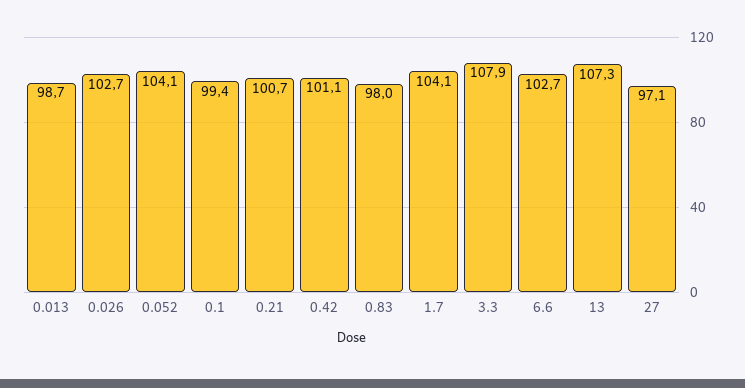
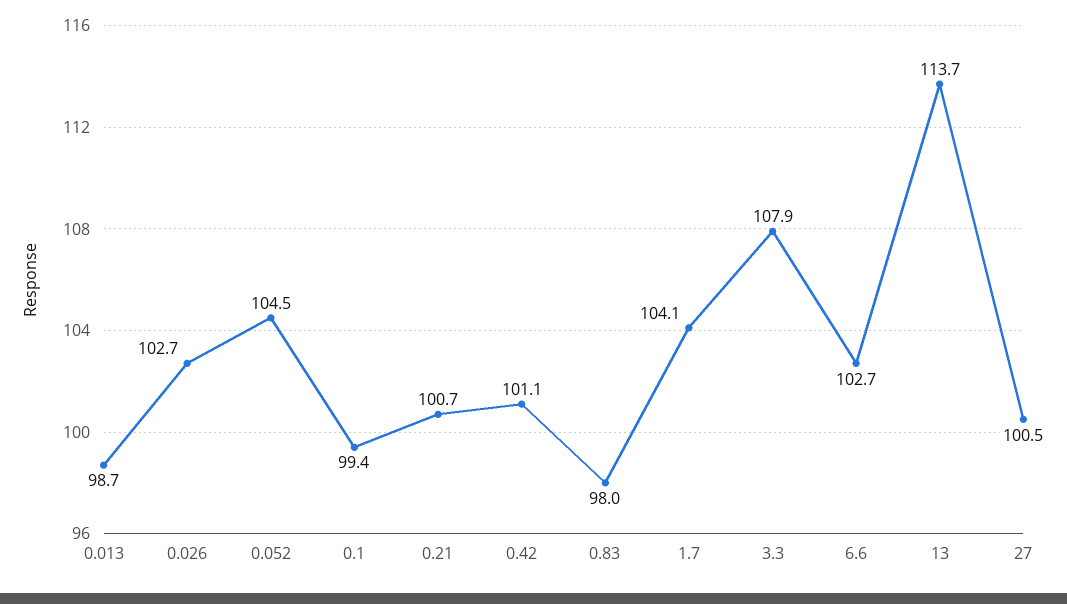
  {
    "0.013": 98.7,
    "0.026": 102.7,
-   "0.052": 104.1,
+   "0.052": 104.5,
    "0.1": 99.4,
    "0.21": 100.7,
    "0.42": 101.1,
    "0.83": 98,
    "1.7": 104.1,
    "3.3": 107.9,
    "6.6": 102.7,
-   "13": 107.3,
+   "13": 113.7,
-   "27": 97.1
+   "27": 100.5
  }

